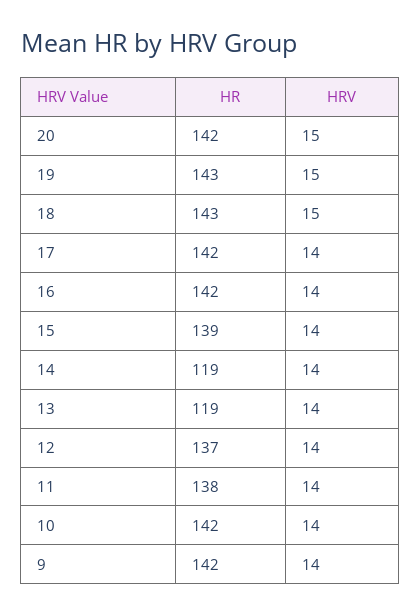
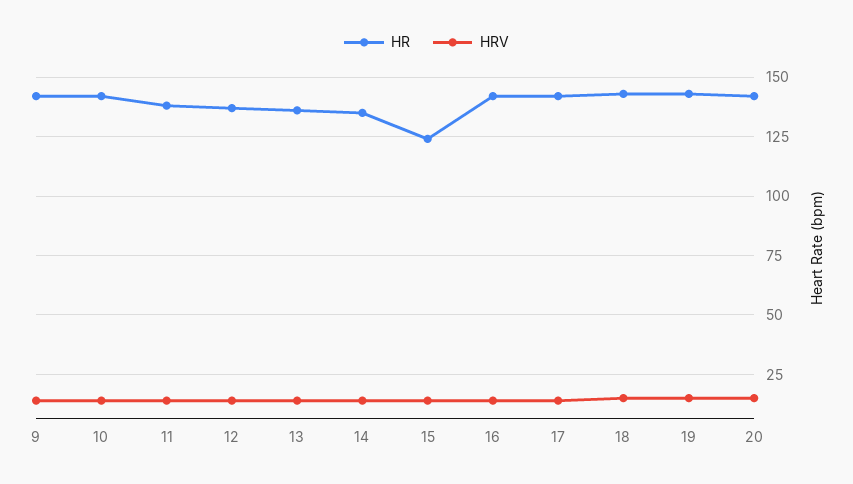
  {
    "HR": {
      "20": 142,
      "19": 143,
      "18": 143,
      "17": 142,
      "16": 142,
-     "15": 139,
+     "15": 125,
-     "14": 119,
+     "14": 135,
-     "13": 119,
+     "13": 135,
      "12": 137,
      "11": 138,
      "10": 142,
      "9": 142
    },
    "HRV": {
      "20": 15,
      "19": 15,
      "18": 15,
      "17": 14,
      "16": 14,
      "15": 14,
      "14": 14,
      "13": 14,
      "12": 14,
      "11": 14,
      "10": 14,
      "9": 14
    }
  }

